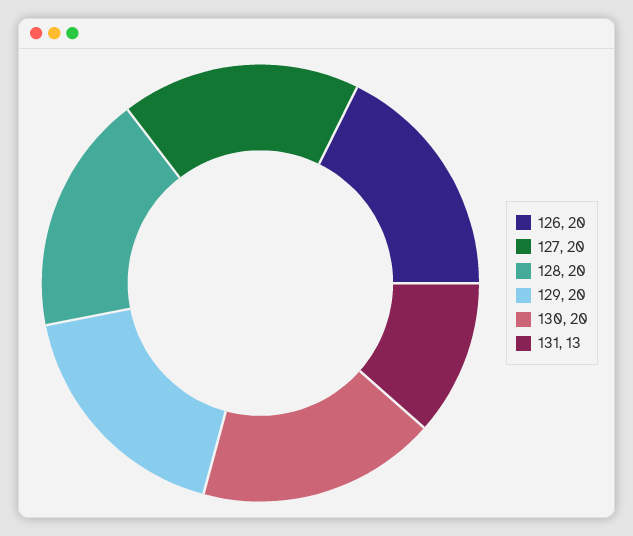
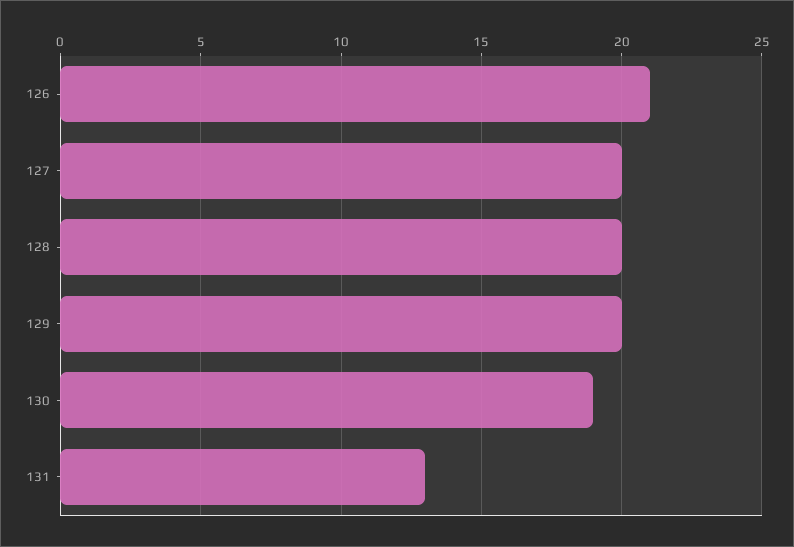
  {
-   "126": 20,
+   "126": 21,
    "127": 20,
    "128": 20,
    "129": 20,
-   "130": 20,
+   "130": 19,
    "131": 13
  }

